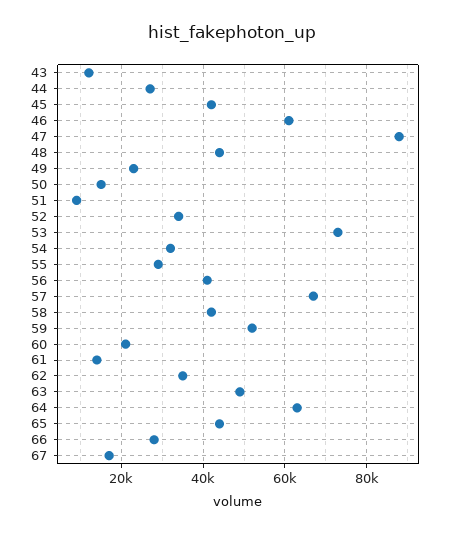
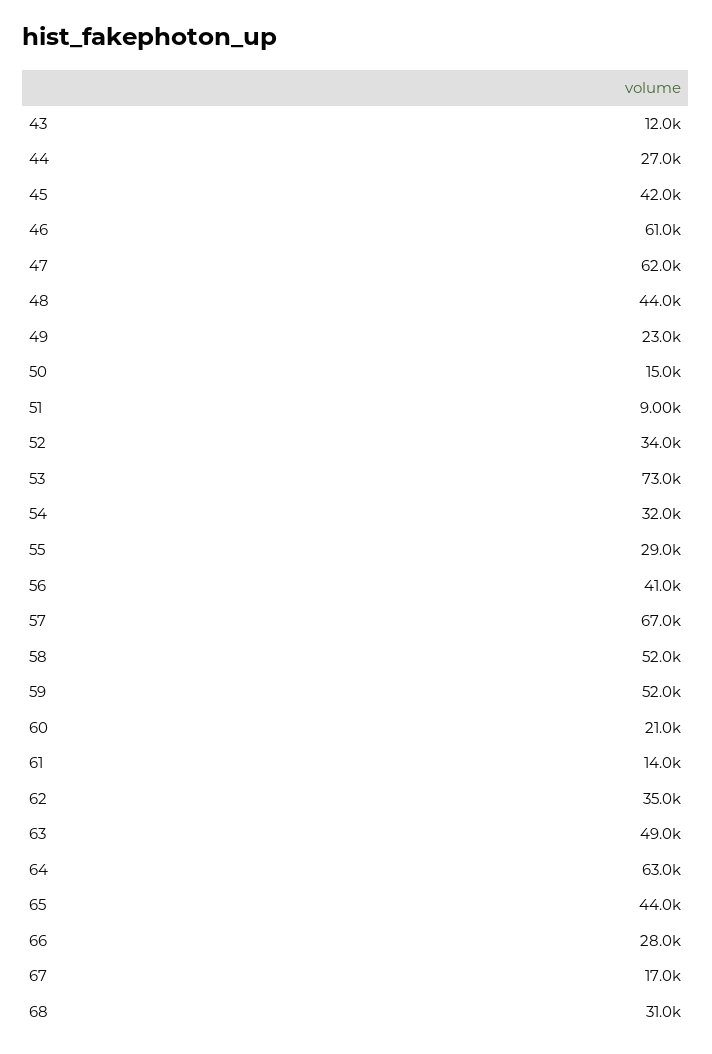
  {
    "43": 12000,
    "44": 27000,
    "45": 42000,
    "46": 61000,
-   "47": 88000,
+   "47": 62000,
    "48": 44000,
    "49": 23000,
    "50": 15000,
    "51": 9000,
    "52": 34000,
    "53": 73000,
    "54": 32000,
    "55": 29000,
    "56": 41000,
    "57": 67000,
-   "58": 42000,
+   "58": 52000,
    "59": 52000,
    "60": 21000,
    "61": 14000,
    "62": 35000,
    "63": 49000,
    "64": 63000,
    "65": 44000,
    "66": 28000,
-   "67": 17000
+   "67": 17000,
+   "68": 31000
  }

